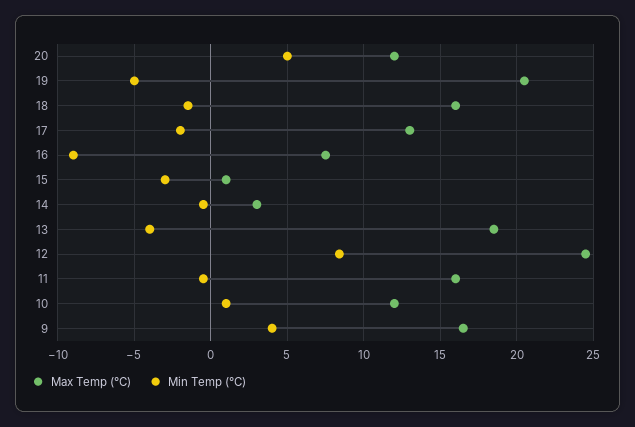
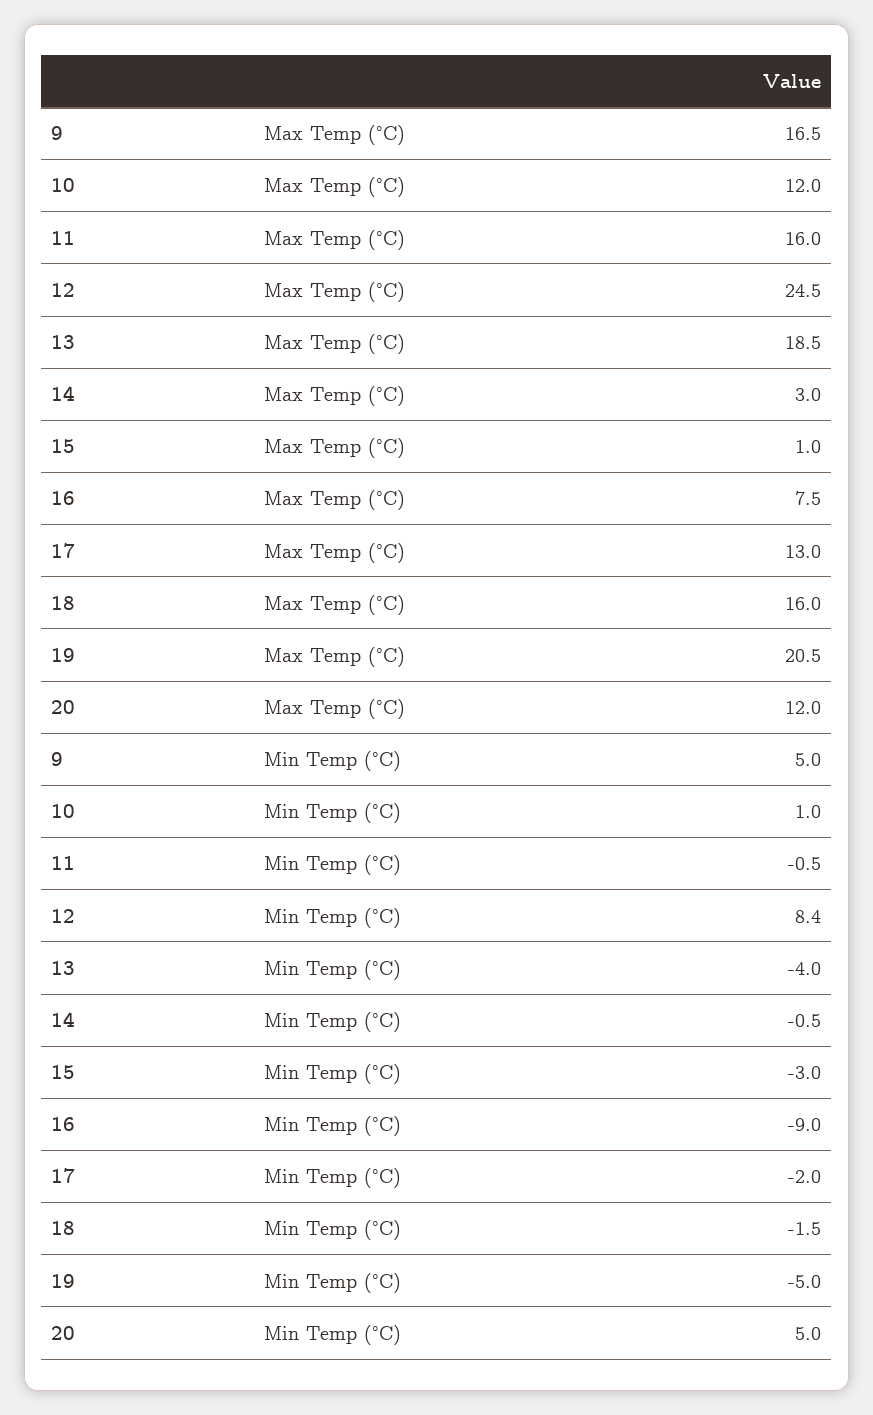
  {
    "Max Temp (°C)": {
      "20": 12,
      "19": 20.5,
      "18": 16,
      "17": 13,
      "16": 7.5,
      "15": 1,
      "14": 3,
      "13": 18.5,
      "12": 24.5,
      "11": 16,
      "10": 12,
      "9": 16.5
    },
    "Min Temp (°C)": {
      "20": 5,
      "19": -5,
      "18": -1.5,
      "17": -2,
      "16": -9,
      "15": -3,
      "14": -0.5,
      "13": -4,
      "12": 8.4,
      "11": -0.5,
      "10": 1,
-     "9": 4
+     "9": 5
    }
  }

